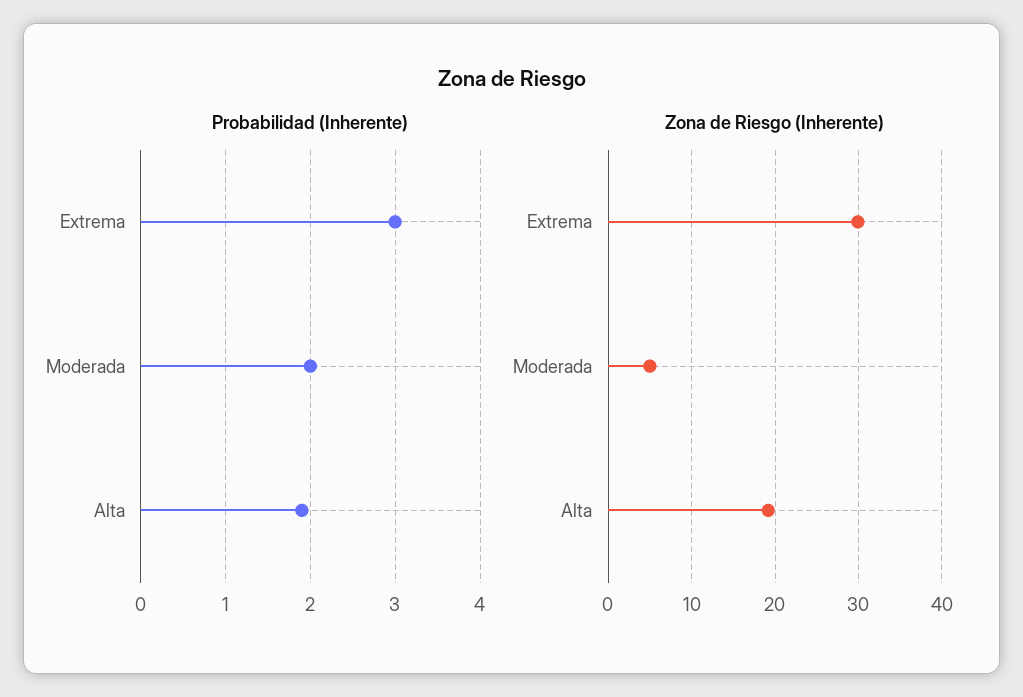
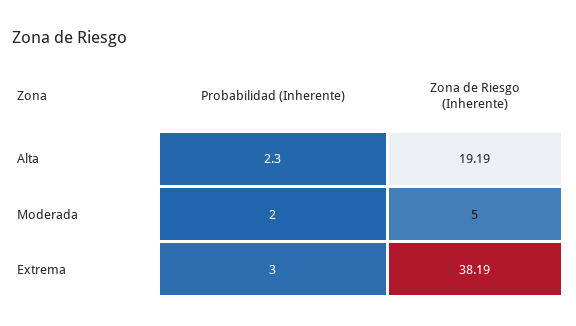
  {
    "Probabilidad (Inherente)": {
      "Extrema": 3,
      "Moderada": 2,
-     "Alta": 1.9
+     "Alta": 2.3
    },
    "Zona de Riesgo (Inherente)": {
-     "Extrema": 30,
+     "Extrema": 38.19,
      "Moderada": 5,
      "Alta": 19.19
    }
  }

